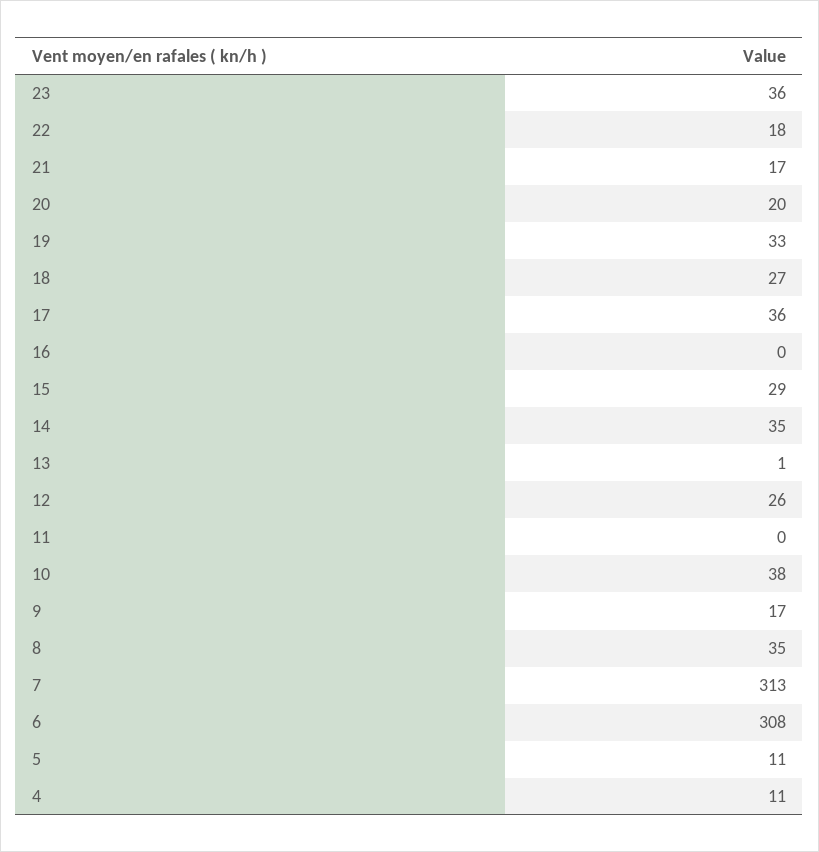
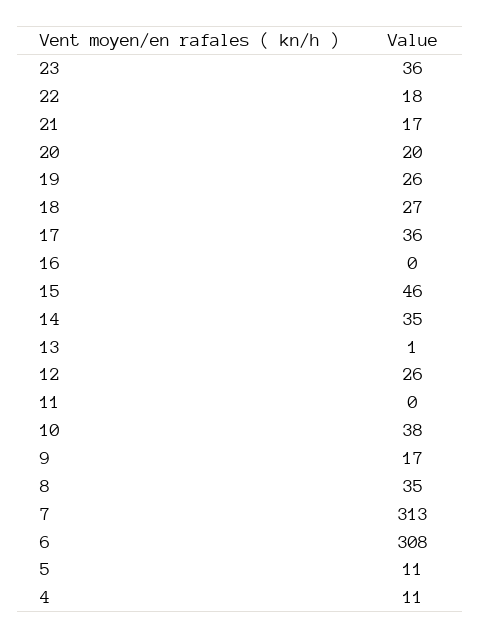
  {
    "23": 36,
    "22": 18,
    "21": 17,
    "20": 20,
-   "19": 33,
+   "19": 26,
    "18": 27,
    "17": 36,
    "16": 0,
-   "15": 29,
+   "15": 46,
    "14": 35,
    "13": 1,
    "12": 26,
    "11": 0,
    "10": 38,
    "9": 17,
    "8": 35,
    "7": 313,
    "6": 308,
    "5": 11,
    "4": 11
  }

